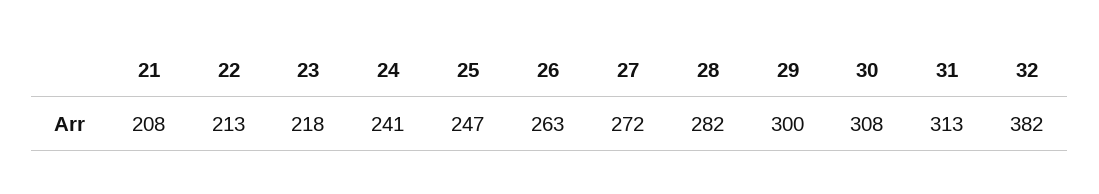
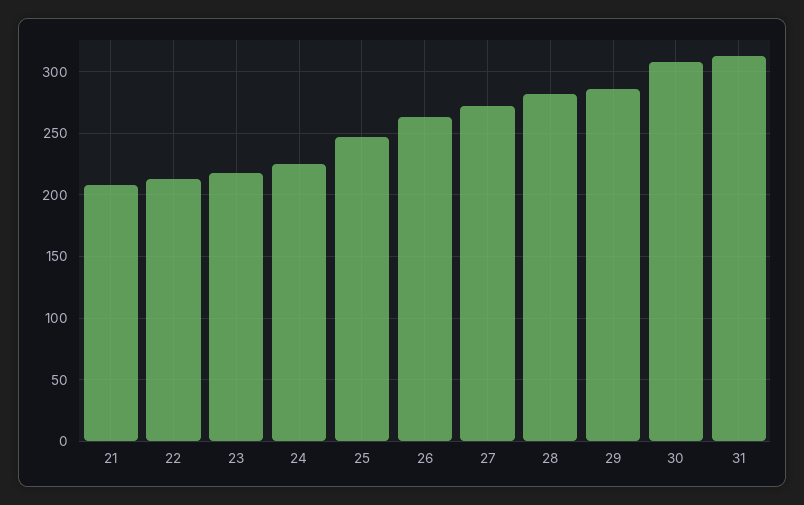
  {
    "21": 208,
    "22": 213,
    "23": 218,
-   "24": 241,
+   "24": 225,
    "25": 247,
    "26": 263,
    "27": 272,
    "28": 282,
-   "29": 300,
+   "29": 285,
    "30": 308,
-   "31": 313,
+   "31": 313
-   "32": 382
  }

